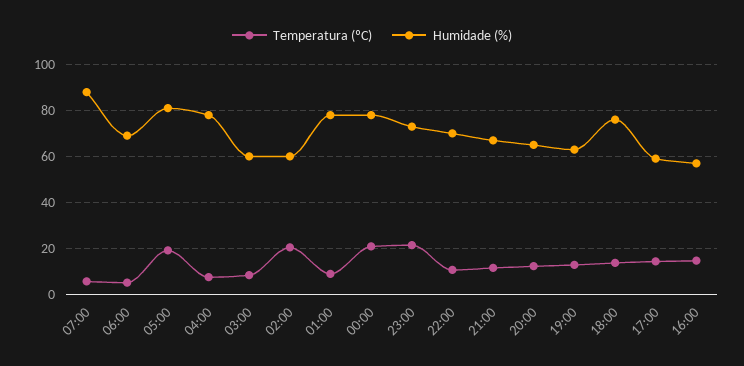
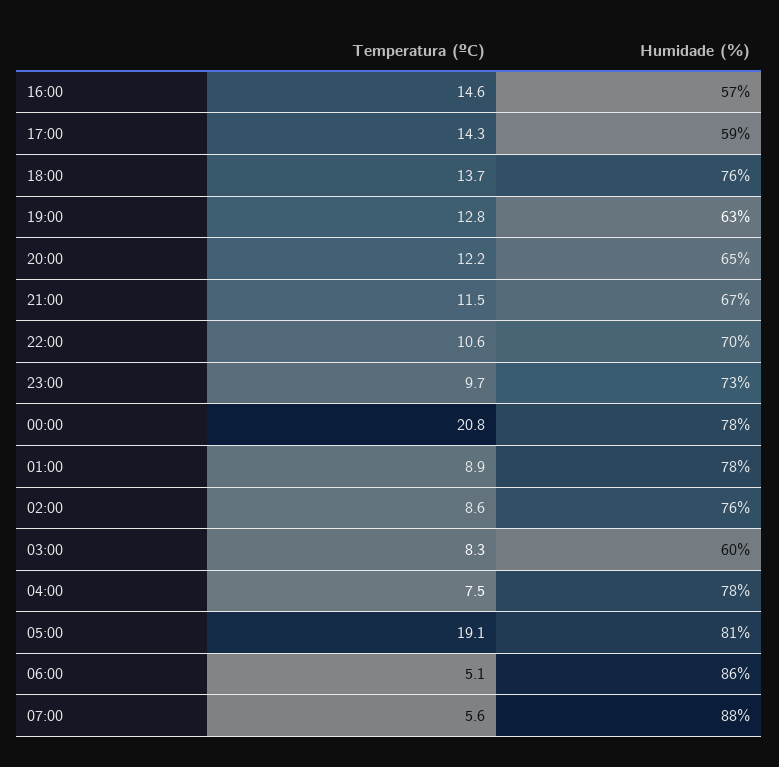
  {
    "Temperatura (ºC)": {
      "07:00": 5.6,
      "06:00": 5.1,
      "05:00": 19.1,
      "04:00": 7.5,
      "03:00": 8.3,
-     "02:00": 20,
+     "02:00": 8.6,
      "01:00": 8.9,
      "00:00": 20.8,
-     "23:00": 20,
+     "23:00": 9.7,
      "22:00": 10.6,
      "21:00": 11.5,
      "20:00": 12.2,
      "19:00": 12.8,
      "18:00": 13.7,
      "17:00": 14.3,
      "16:00": 14.6
    },
    "Humidade (%)": {
      "07:00": 88,
-     "06:00": 70,
+     "06:00": 86,
      "05:00": 81,
      "04:00": 78,
      "03:00": 60,
-     "02:00": 60,
+     "02:00": 76,
      "01:00": 78,
      "00:00": 78,
      "23:00": 73,
      "22:00": 70,
      "21:00": 67,
      "20:00": 65,
      "19:00": 63,
      "18:00": 76,
      "17:00": 59,
      "16:00": 57
    }
  }

